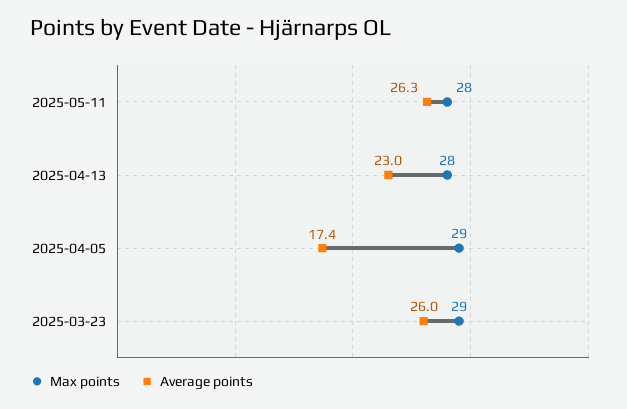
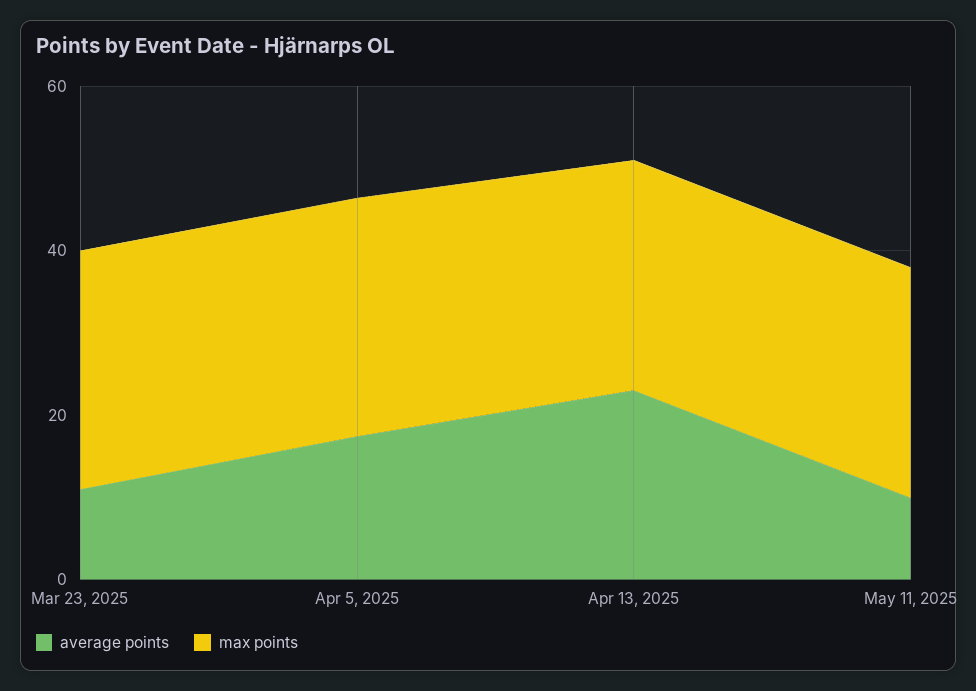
  {
    "Max points": {
      "2025-05-11": 28,
      "2025-04-13": 28,
      "2025-04-05": 29,
      "2025-03-23": 29
    },
    "Average points": {
-     "2025-05-11": 26.3,
+     "2025-05-11": 10,
      "2025-04-13": 23,
      "2025-04-05": 17.4,
-     "2025-03-23": 26
+     "2025-03-23": 10
    }
  }

